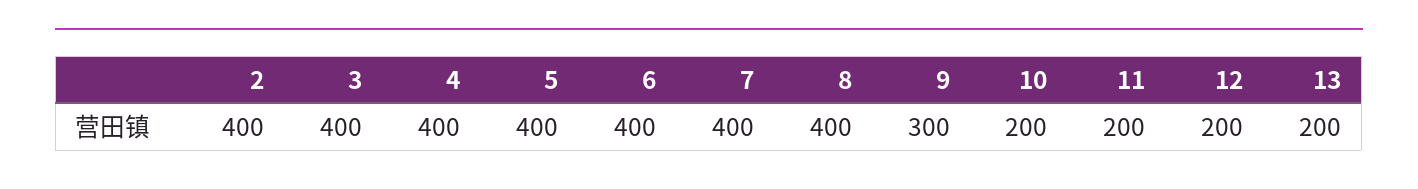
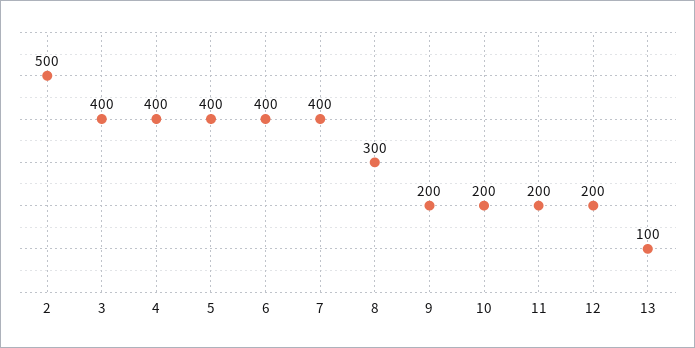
  {
-   "2": 400,
+   "2": 500,
    "3": 400,
    "4": 400,
    "5": 400,
    "6": 400,
    "7": 400,
-   "8": 400,
+   "8": 300,
-   "9": 300,
+   "9": 200,
    "10": 200,
    "11": 200,
    "12": 200,
-   "13": 200
+   "13": 100
  }

